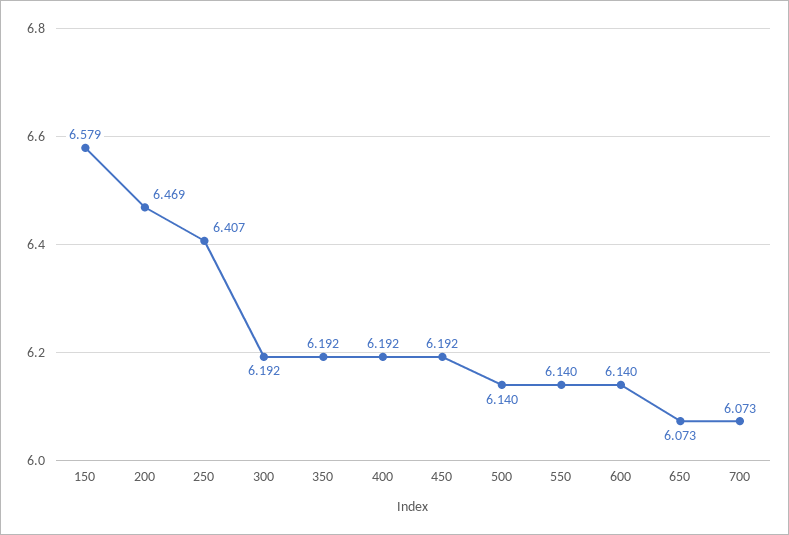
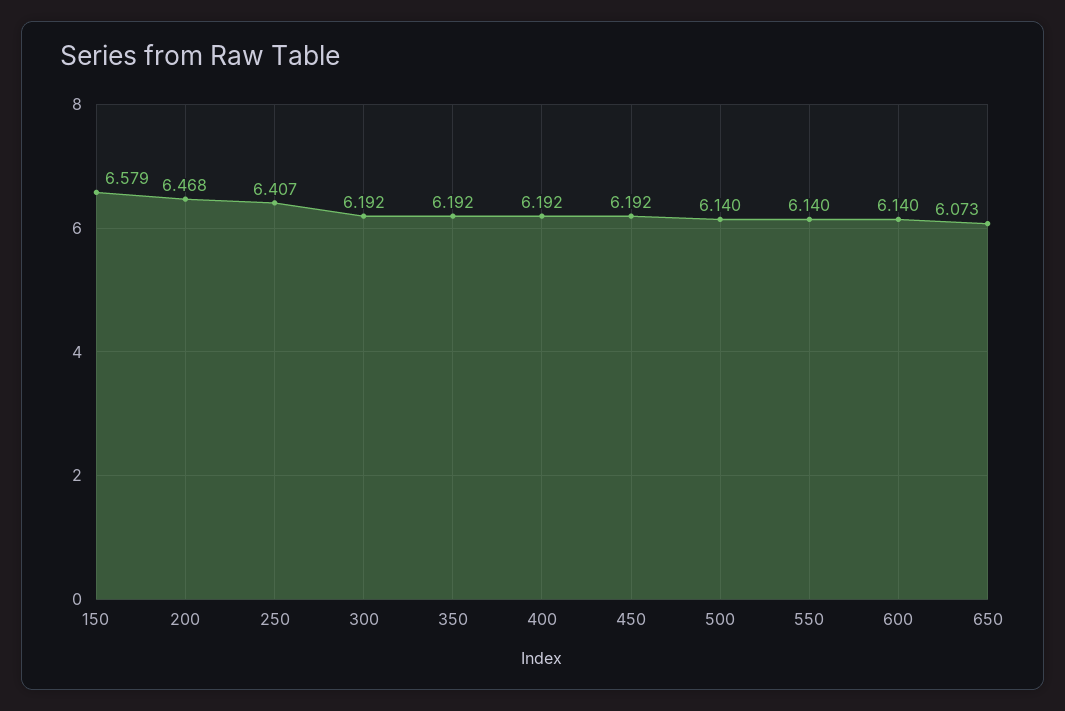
  {
    "150": 6.579,
-   "200": 6.469,
+   "200": 6.468,
    "250": 6.407,
    "300": 6.192,
    "350": 6.192,
    "400": 6.192,
    "450": 6.192,
    "500": 6.14,
    "550": 6.14,
    "600": 6.14,
-   "650": 6.073,
+   "650": 6.073
-   "700": 6.073
  }

